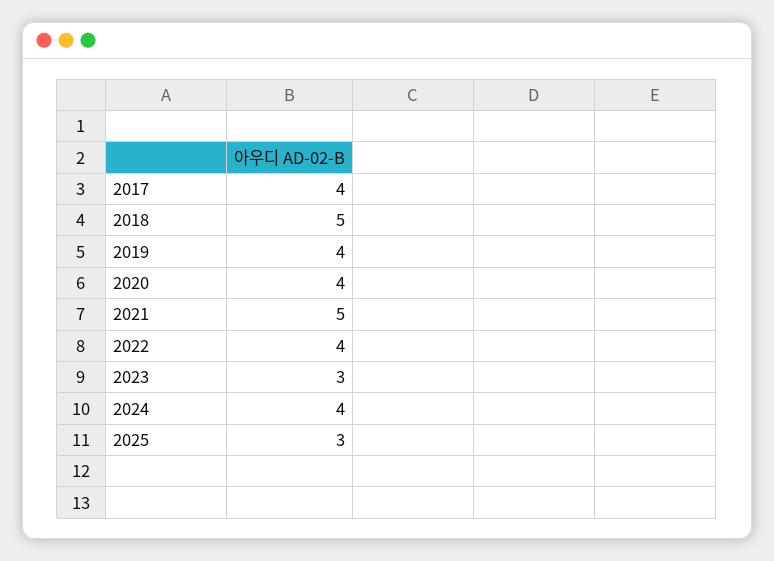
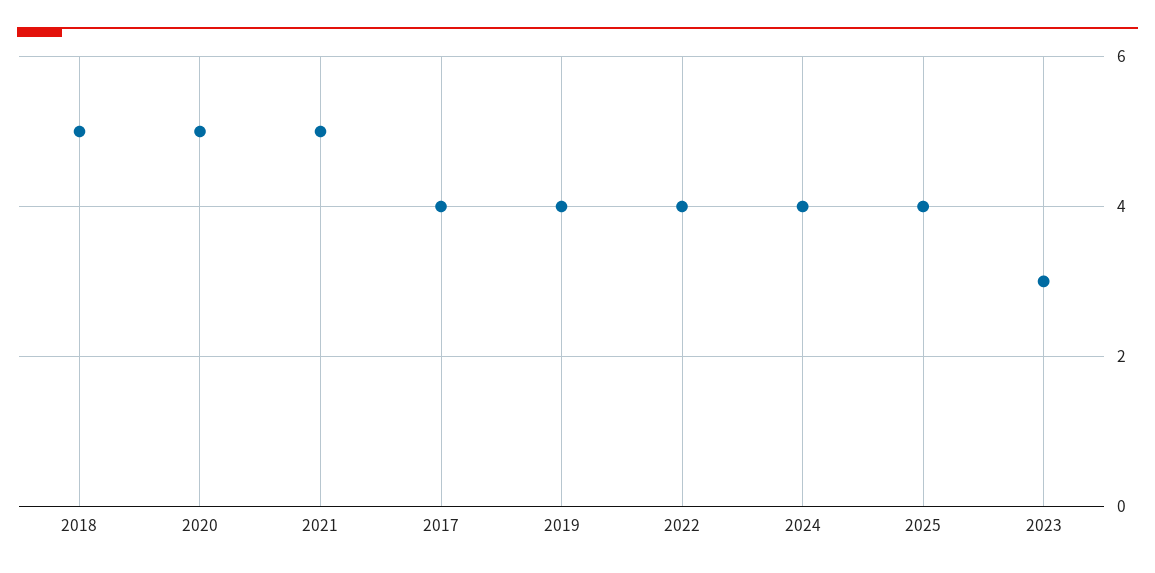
  {
    "2017": 4,
    "2018": 5,
    "2019": 4,
-   "2020": 4,
+   "2020": 5,
    "2021": 5,
    "2022": 4,
    "2023": 3,
    "2024": 4,
-   "2025": 3
+   "2025": 4
  }

